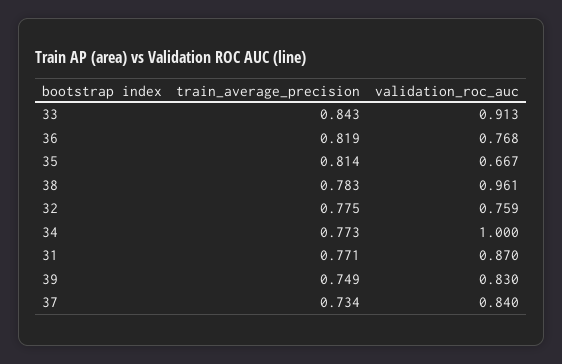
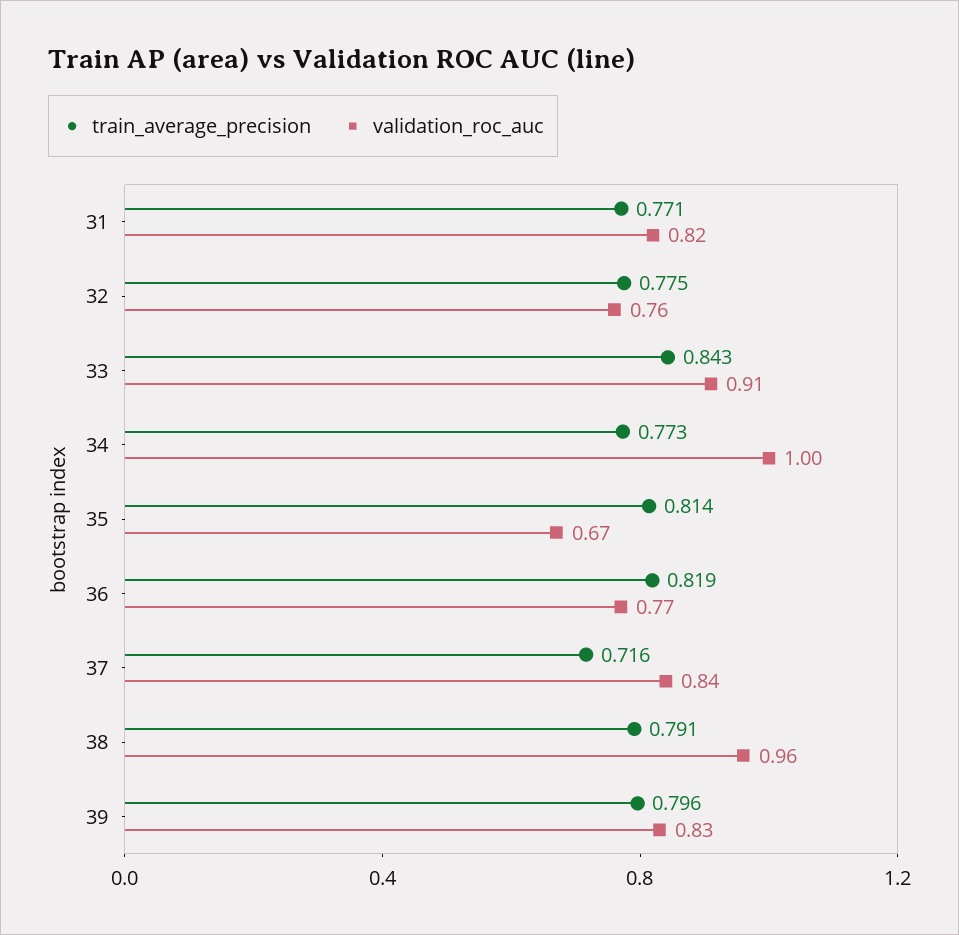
  {
    "train_average_precision": {
      "33": 0.843,
      "36": 0.819,
      "35": 0.814,
-     "38": 0.783,
+     "38": 0.791,
      "32": 0.775,
      "34": 0.773,
      "31": 0.771,
-     "39": 0.749,
+     "39": 0.796,
-     "37": 0.734
+     "37": 0.716
    },
    "validation_roc_auc": {
      "33": 0.913,
      "36": 0.768,
      "35": 0.667,
      "38": 0.961,
      "32": 0.759,
      "34": 1,
-     "31": 0.87,
+     "31": 0.82,
      "39": 0.83,
      "37": 0.84
    }
  }

